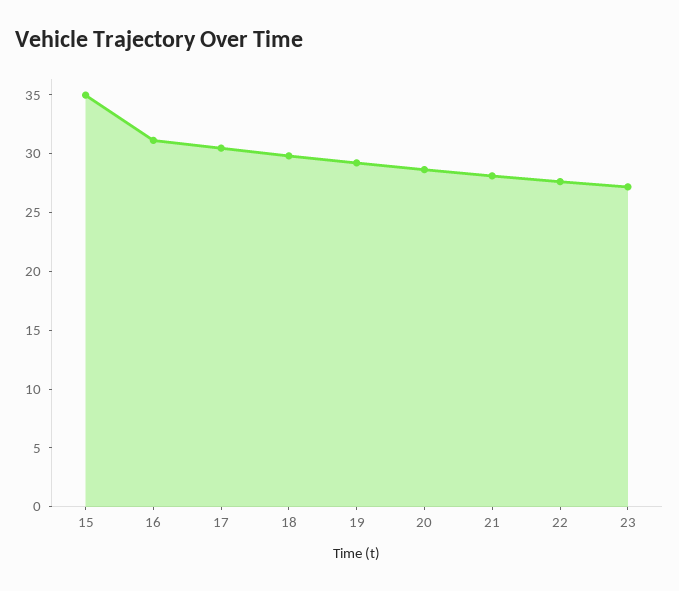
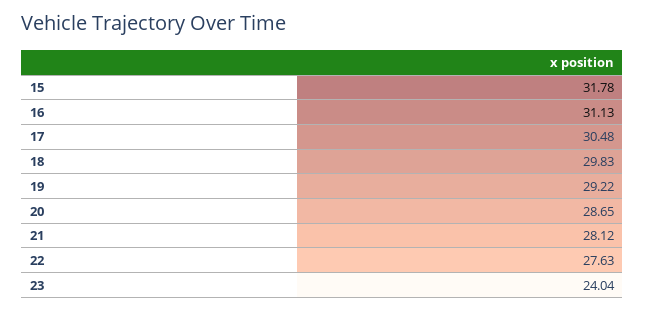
  {
-   "15": 35,
+   "15": 31.78,
    "16": 31.13,
    "17": 30.48,
    "18": 29.83,
    "19": 29.22,
    "20": 28.65,
    "21": 28.12,
    "22": 27.63,
-   "23": 27
+   "23": 24.04
  }

